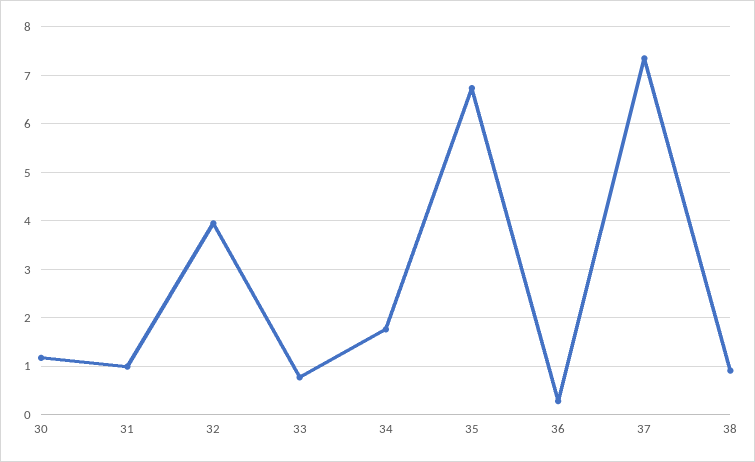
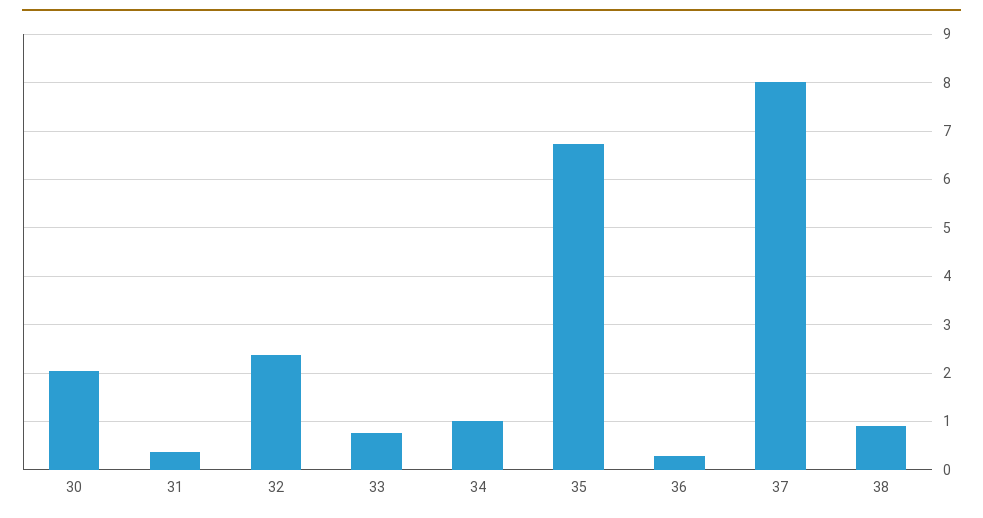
  {
-   "30": 1.2,
+   "30": 2,
-   "31": 1,
+   "31": 0.4,
-   "32": 4,
+   "32": 2.4,
    "33": 0.8,
-   "34": 1.8,
+   "34": 1,
    "35": 6.8,
    "36": 0.2,
-   "37": 7.4,
+   "37": 8,
    "38": 1
  }

